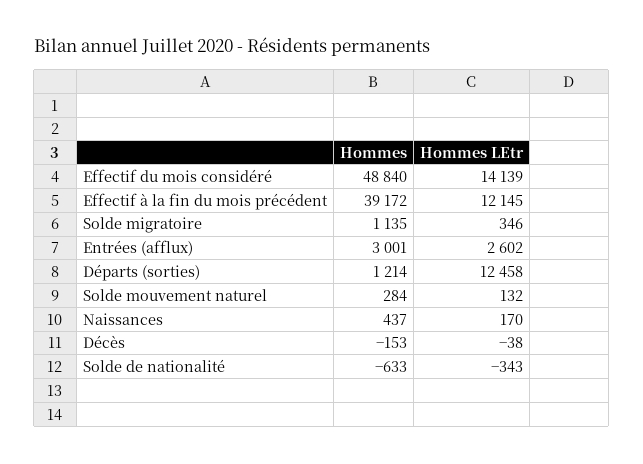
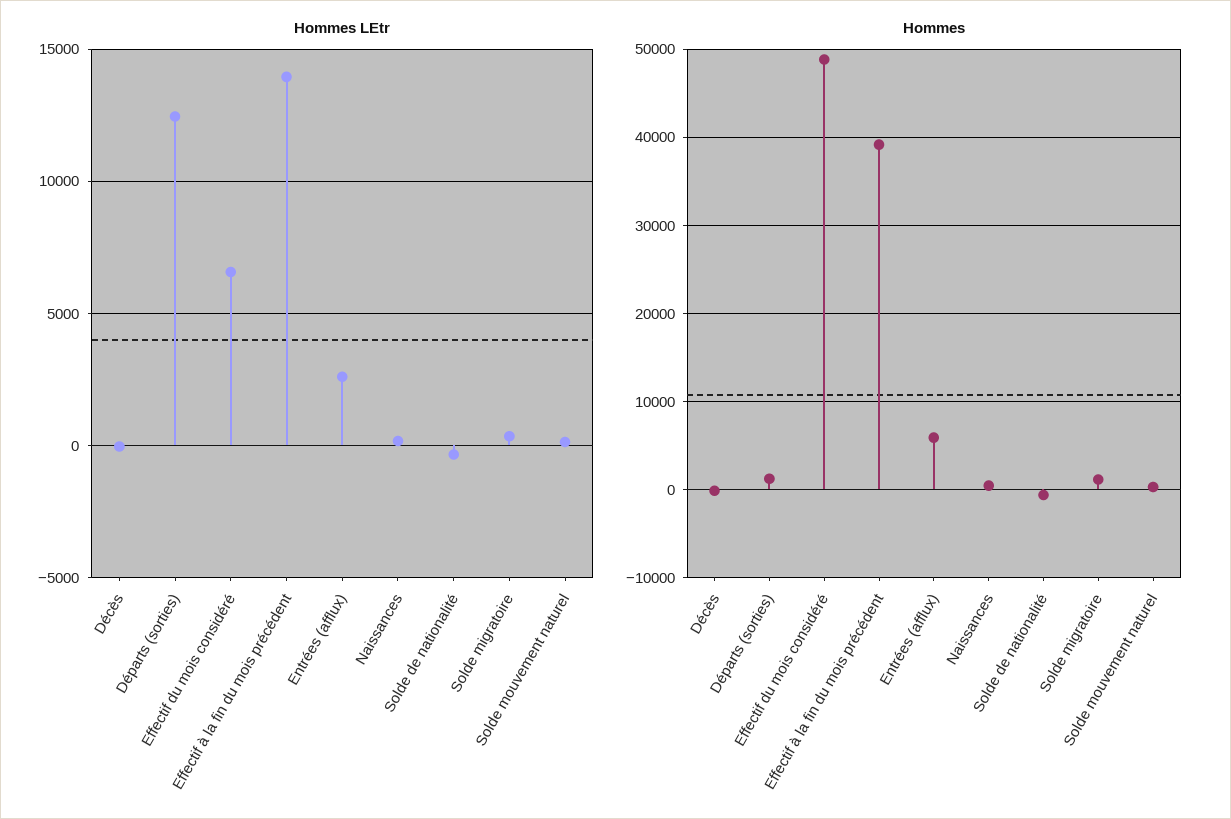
  {
    "Hommes": {
      "Effectif du mois considéré": 48840,
      "Effectif à la fin du mois précédent": 39172,
      "Solde migratoire": 1135,
-     "Entrées (afflux)": 3001,
+     "Entrées (afflux)": 6000,
      "Départs (sorties)": 1214,
      "Solde mouvement naturel": 284,
      "Naissances": 437,
      "Décès": -153,
      "Solde de nationalité": -633
    },
    "Hommes LEtr": {
-     "Effectif du mois considéré": 14139,
+     "Effectif du mois considéré": 6500,
-     "Effectif à la fin du mois précédent": 12145,
+     "Effectif à la fin du mois précédent": 14000,
      "Solde migratoire": 346,
      "Entrées (afflux)": 2602,
      "Départs (sorties)": 12458,
      "Solde mouvement naturel": 132,
      "Naissances": 170,
      "Décès": -38,
      "Solde de nationalité": -343
    }
  }

